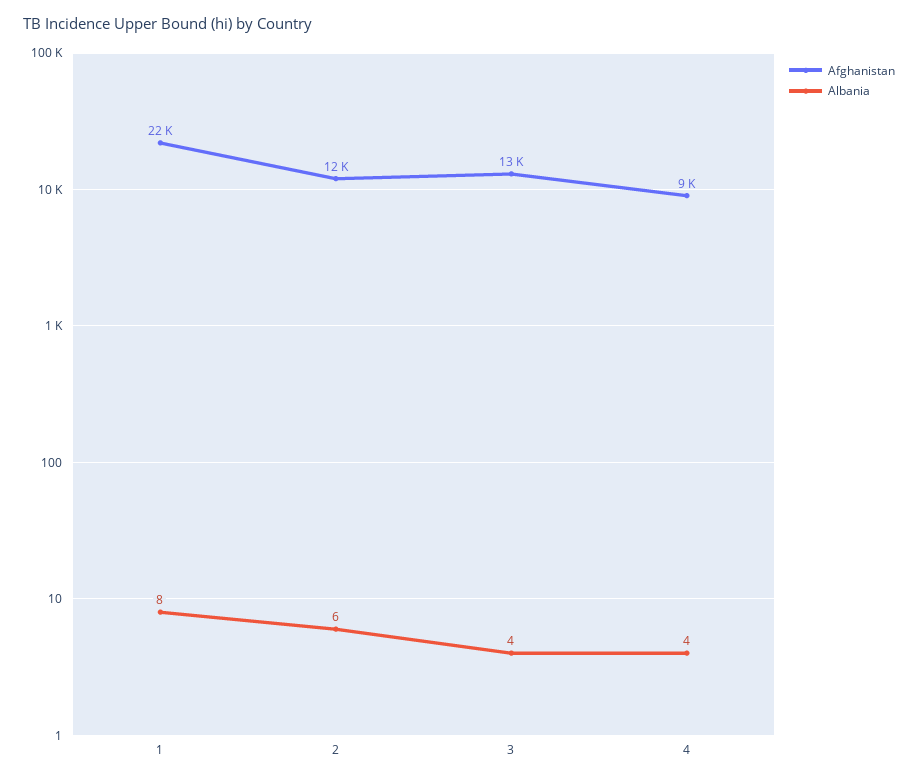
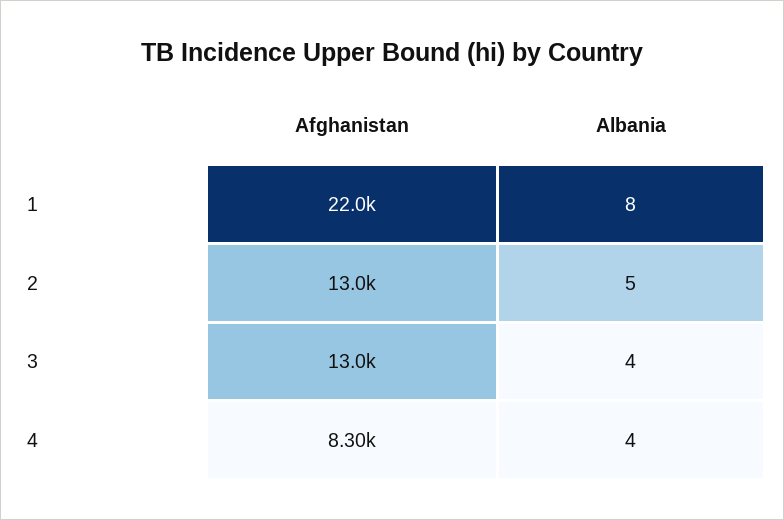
  {
    "Afghanistan": {
      "1": 22000,
-     "2": 12000,
+     "2": 13000,
      "3": 13000,
-     "4": 9000
+     "4": 8300
    },
    "Albania": {
      "1": 8,
-     "2": 6,
+     "2": 5,
      "3": 4,
      "4": 4
    }
  }

